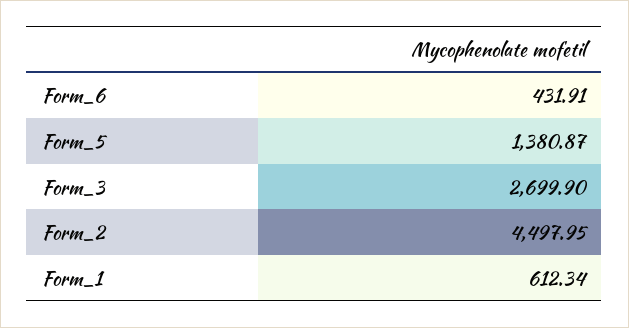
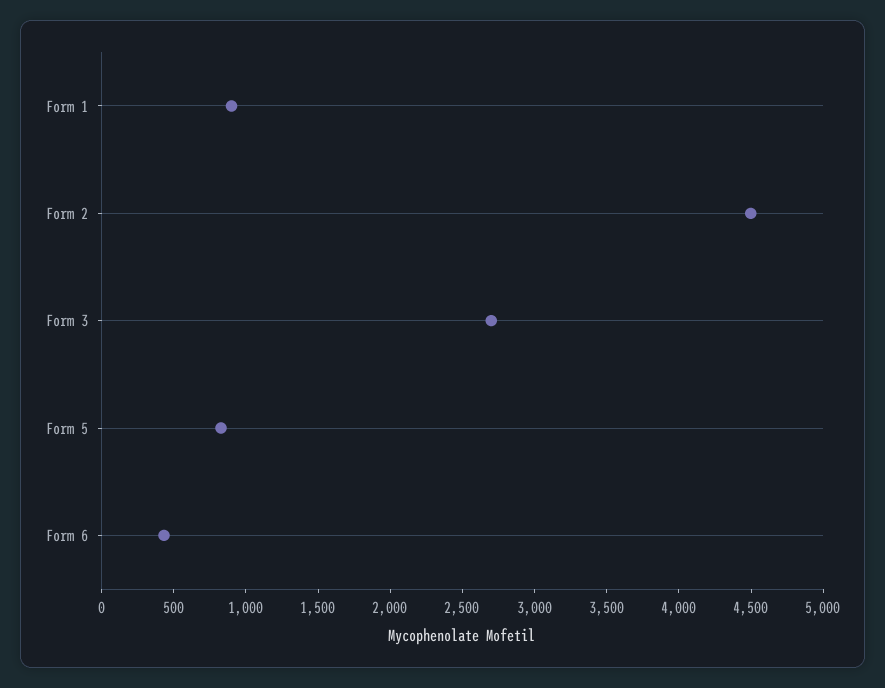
  {
    "Form_6": 431.91,
-   "Form_5": 1380.87,
+   "Form_5": 800,
    "Form_3": 2699.9,
    "Form_2": 4497.95,
-   "Form_1": 612.34
+   "Form_1": 900
  }

